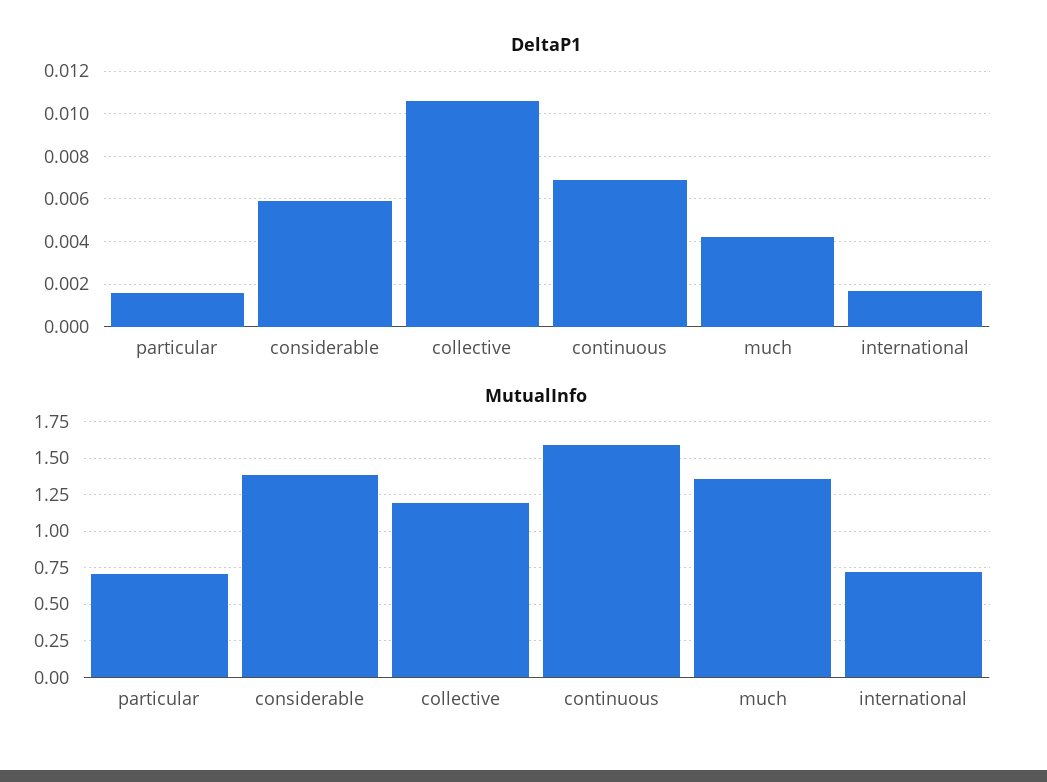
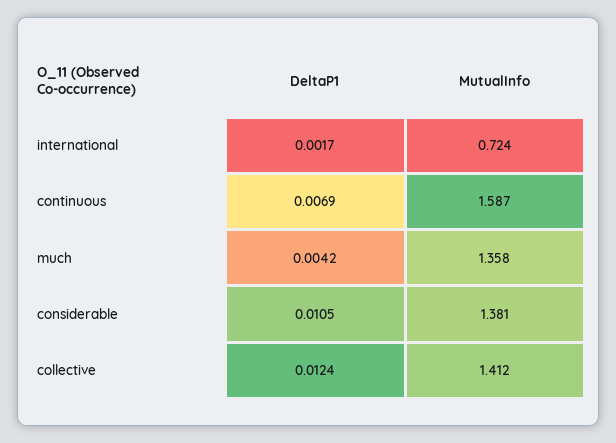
  {
    "DeltaP1": {
-     "particular": 0.0015,
-     "considerable": 0.006,
+     "considerable": 0.0105,
-     "collective": 0.0105,
+     "collective": 0.0124,
      "continuous": 0.0069,
      "much": 0.0042,
      "international": 0.0017
    },
    "MutualInfo": {
-     "particular": 0.7,
      "considerable": 1.381,
-     "collective": 1.2,
+     "collective": 1.412,
      "continuous": 1.587,
      "much": 1.358,
      "international": 0.724
    }
  }

